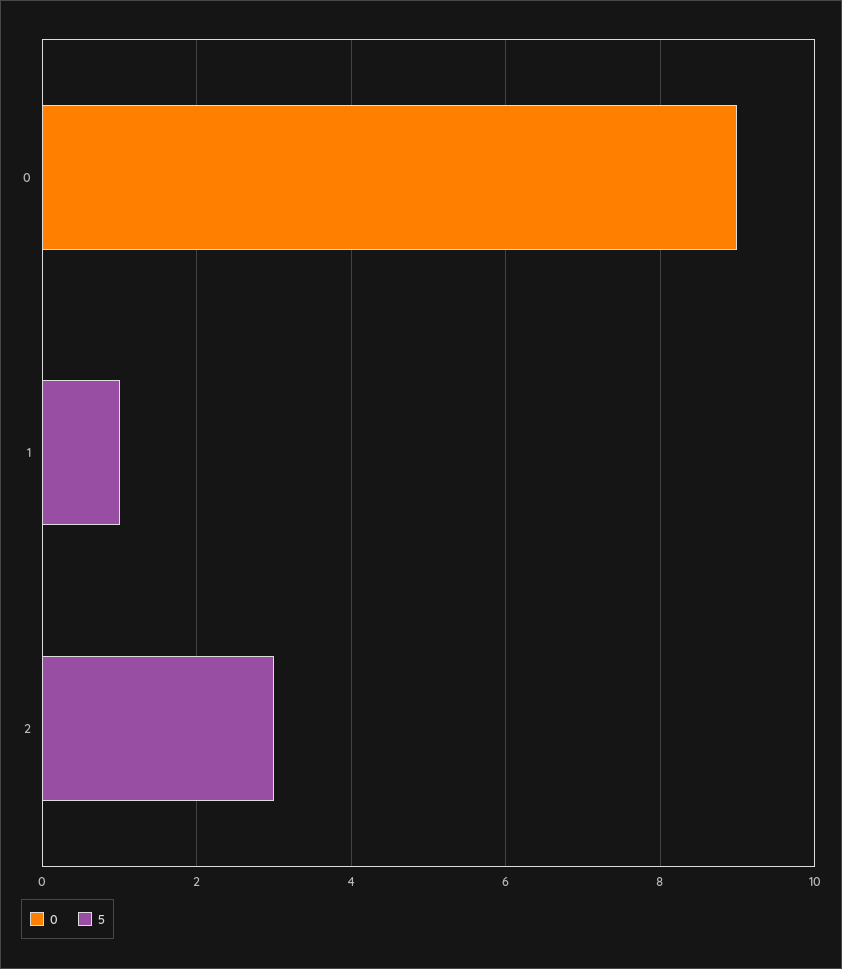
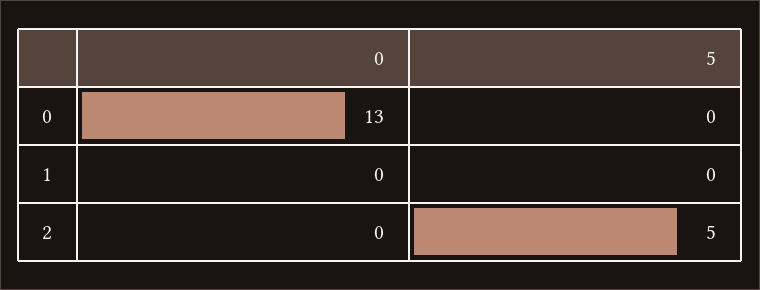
  {
    "0": {
-     "0": 9,
+     "0": 13,
      "1": 0,
      "2": 0
    },
    "5": {
      "0": 0,
-     "1": 1,
+     "1": 0,
-     "2": 3
+     "2": 5
    }
  }

